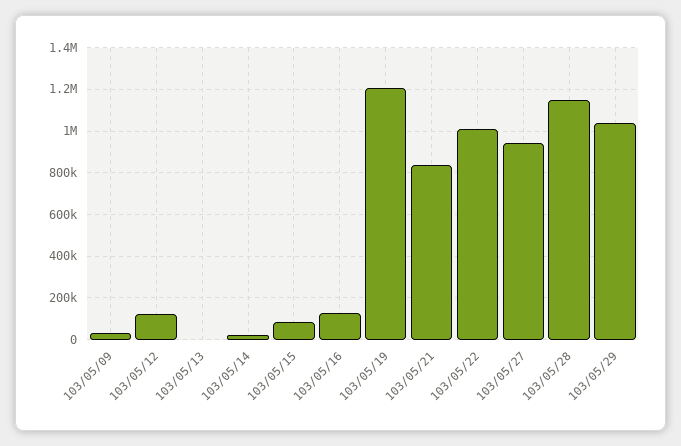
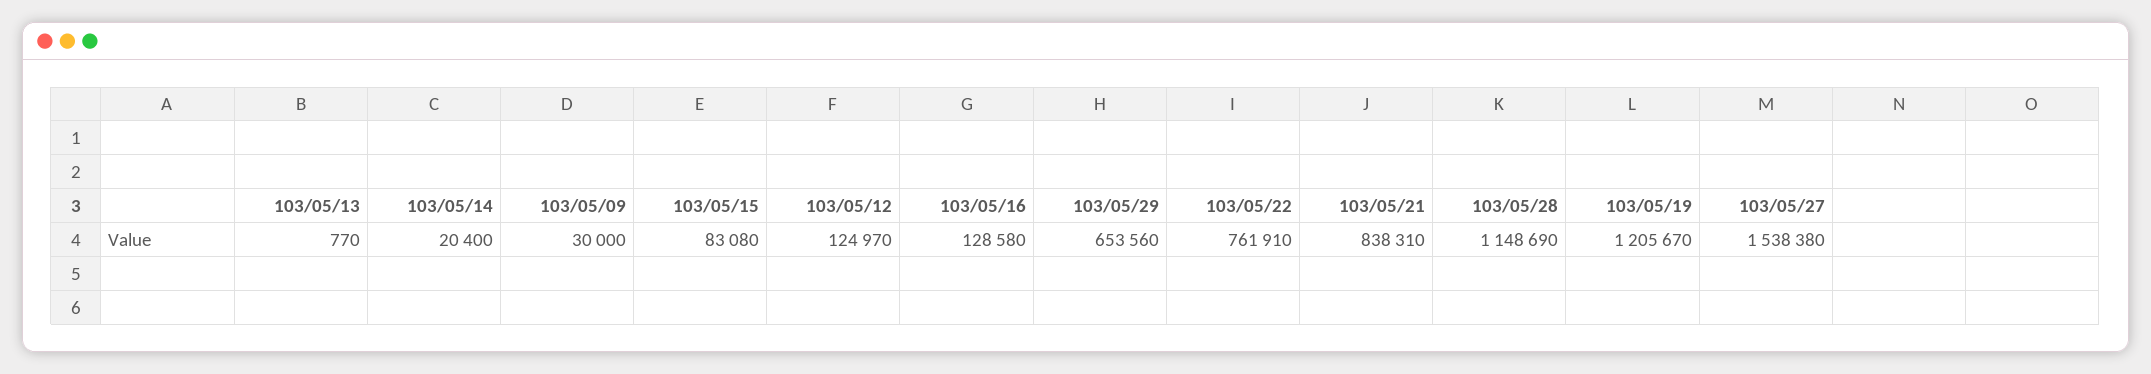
  {
    "103/05/09": 30000,
    "103/05/12": 124970,
    "103/05/13": 770,
    "103/05/14": 20400,
    "103/05/15": 83080,
    "103/05/16": 128580,
    "103/05/19": 1205670,
    "103/05/21": 838310,
-   "103/05/22": 1000000,
+   "103/05/22": 761910,
-   "103/05/27": 950000,
+   "103/05/27": 1538380,
    "103/05/28": 1148690,
-   "103/05/29": 1050000
+   "103/05/29": 653560
  }

